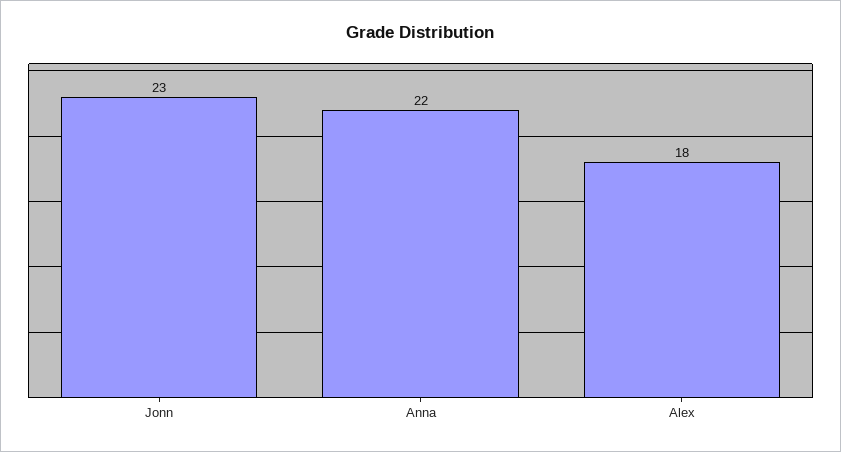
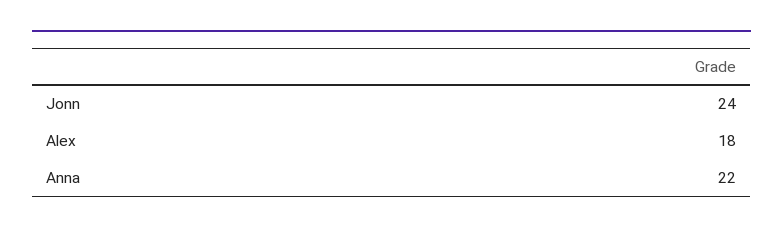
  {
-   "Jonn": 23,
+   "Jonn": 24,
    "Anna": 22,
    "Alex": 18
  }

